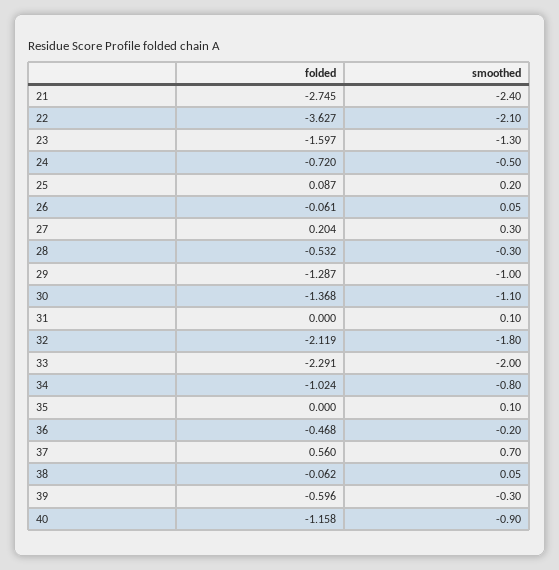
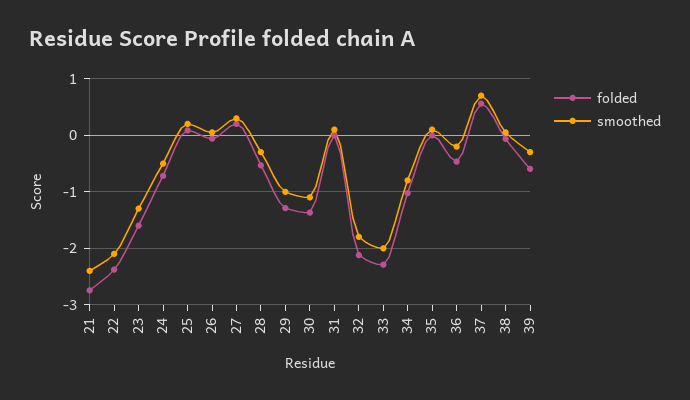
  {
    "folded": {
      "21": -2.745,
-     "22": -3.627,
+     "22": -2.4,
      "23": -1.597,
      "24": -0.72,
      "25": 0.087,
      "26": -0.061,
      "27": 0.204,
      "28": -0.532,
      "29": -1.287,
      "30": -1.368,
      "31": 0,
      "32": -2.119,
      "33": -2.291,
      "34": -1.024,
      "35": 0,
      "36": -0.468,
      "37": 0.56,
      "38": -0.062,
-     "39": -0.596,
+     "39": -0.596
-     "40": -1.158
    },
    "smoothed": {
      "21": -2.4,
      "22": -2.1,
      "23": -1.3,
      "24": -0.5,
      "25": 0.2,
      "26": 0.05,
      "27": 0.3,
      "28": -0.3,
      "29": -1,
      "30": -1.1,
      "31": 0.1,
      "32": -1.8,
      "33": -2,
      "34": -0.8,
      "35": 0.1,
      "36": -0.2,
      "37": 0.7,
      "38": 0.05,
-     "39": -0.3,
+     "39": -0.3
-     "40": -0.9
    }
  }

